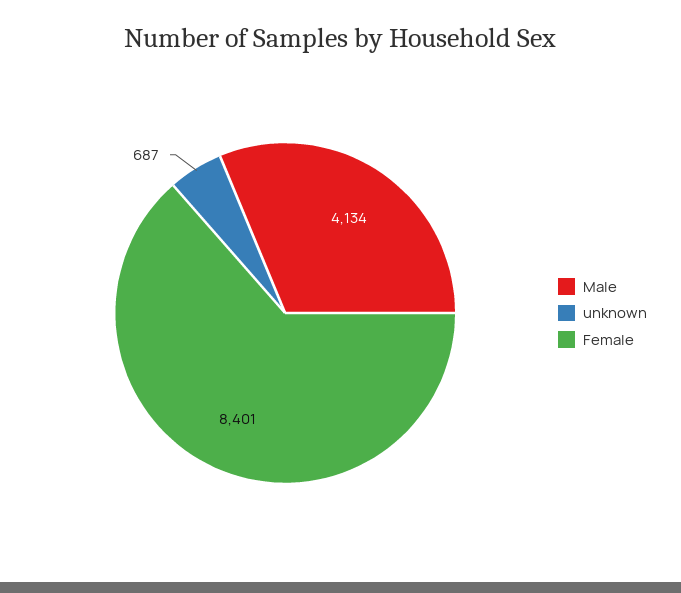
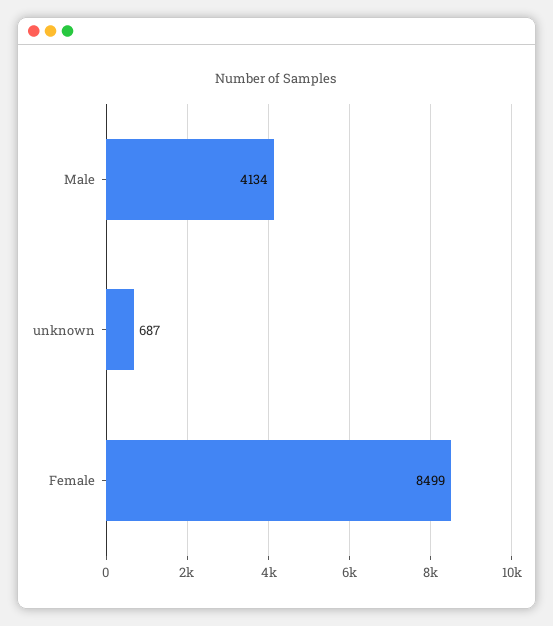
  {
    "Male": 4134,
    "unknown": 687,
-   "Female": 8401
+   "Female": 8499
  }

